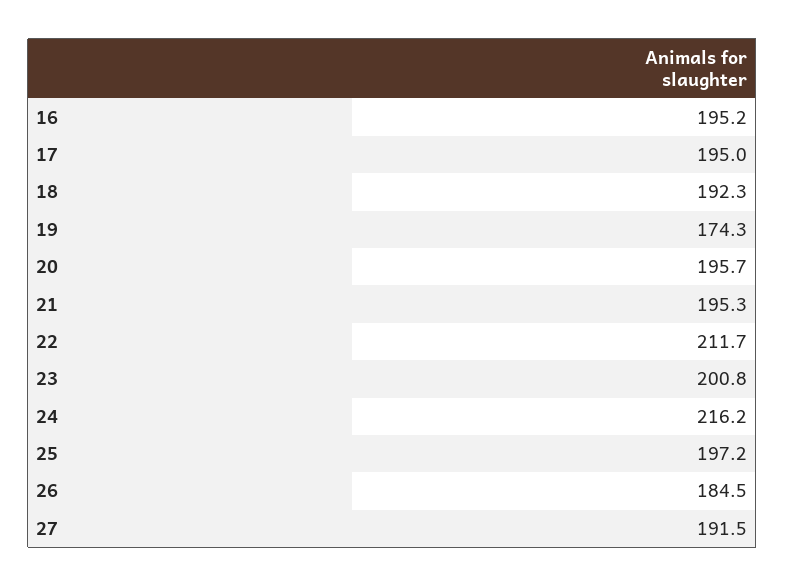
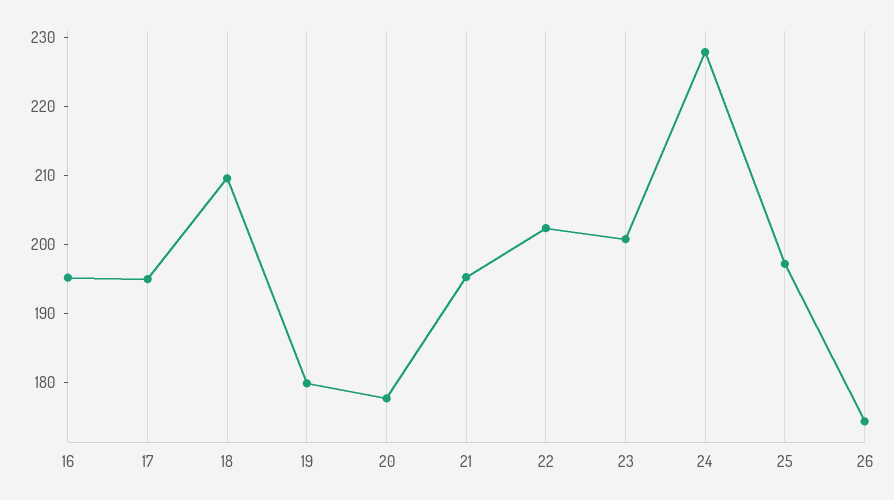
  {
    "16": 195.2,
    "17": 195,
-   "18": 192.3,
+   "18": 210,
-   "19": 174.3,
+   "19": 180,
-   "20": 195.7,
+   "20": 178,
    "21": 195.3,
-   "22": 211.7,
+   "22": 202,
    "23": 200.8,
-   "24": 216.2,
+   "24": 228,
    "25": 197.2,
-   "26": 184.5,
+   "26": 174
-   "27": 191.5
  }

